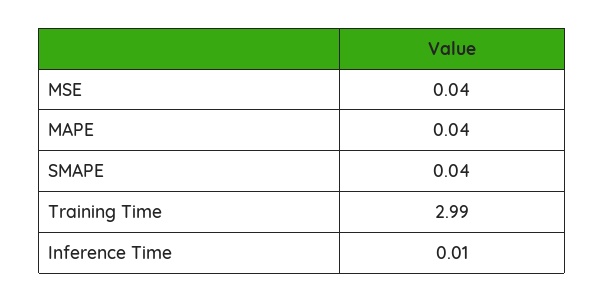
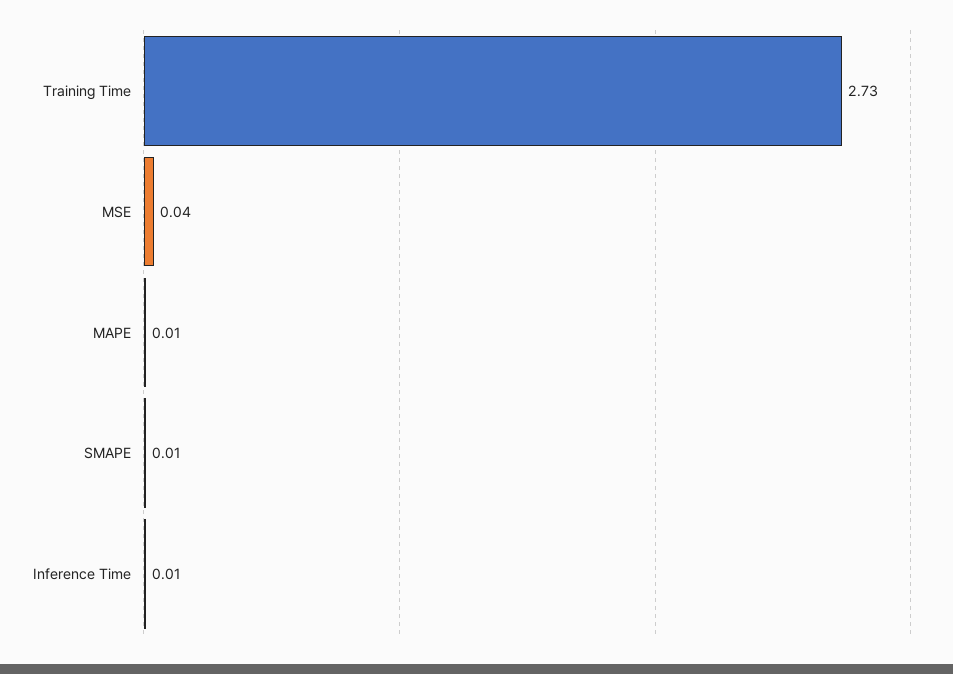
  {
    "MSE": 0.04,
-   "MAPE": 0.04,
+   "MAPE": 0.01,
-   "SMAPE": 0.04,
+   "SMAPE": 0.01,
-   "Training Time": 2.99,
+   "Training Time": 2.73,
    "Inference Time": 0.01
  }

